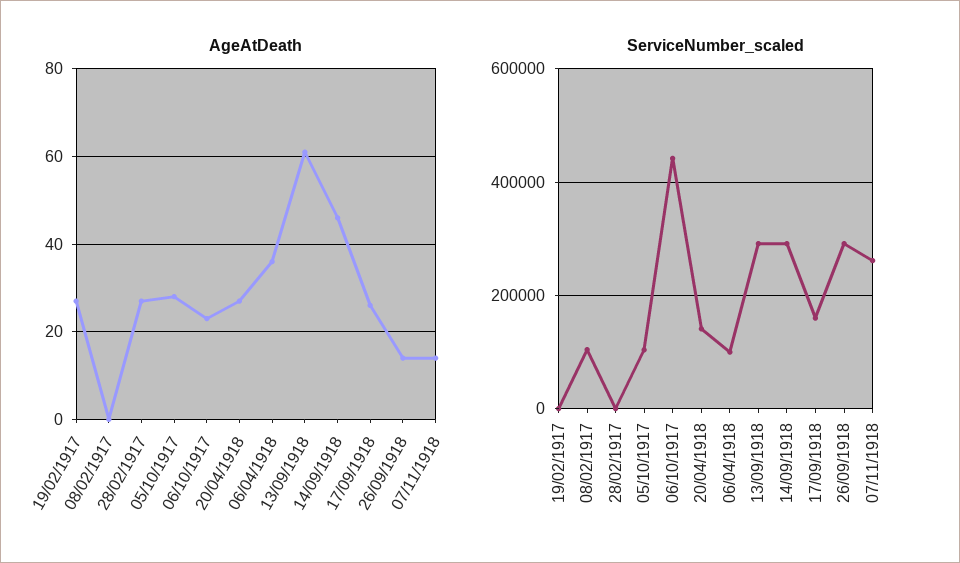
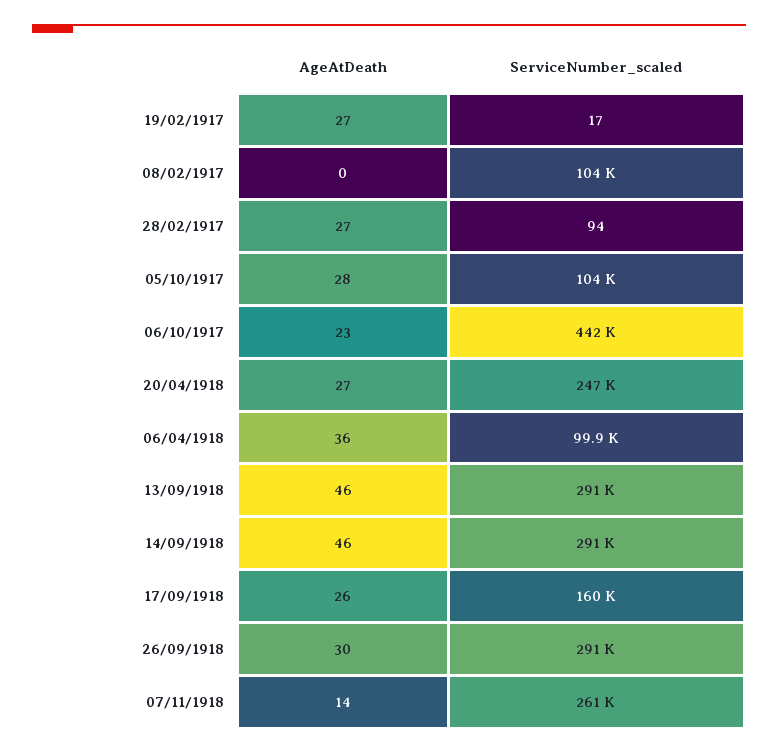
  {
    "AgeAtDeath": {
      "19/02/1917": 27,
      "08/02/1917": 0,
      "28/02/1917": 27,
      "05/10/1917": 28,
      "06/10/1917": 23,
      "20/04/1918": 27,
      "06/04/1918": 36,
-     "13/09/1918": 60,
+     "13/09/1918": 46,
      "14/09/1918": 46,
      "17/09/1918": 26,
-     "26/09/1918": 15,
+     "26/09/1918": 30,
      "07/11/1918": 14
    },
    "ServiceNumber_scaled": {
      "19/02/1917": 17,
      "08/02/1917": 104000,
      "28/02/1917": 94,
      "05/10/1917": 104000,
      "06/10/1917": 442000,
-     "20/04/1918": 140000,
+     "20/04/1918": 247000,
      "06/04/1918": 99900,
      "13/09/1918": 291000,
      "14/09/1918": 291000,
      "17/09/1918": 160000,
      "26/09/1918": 291000,
      "07/11/1918": 261000
    }
  }

